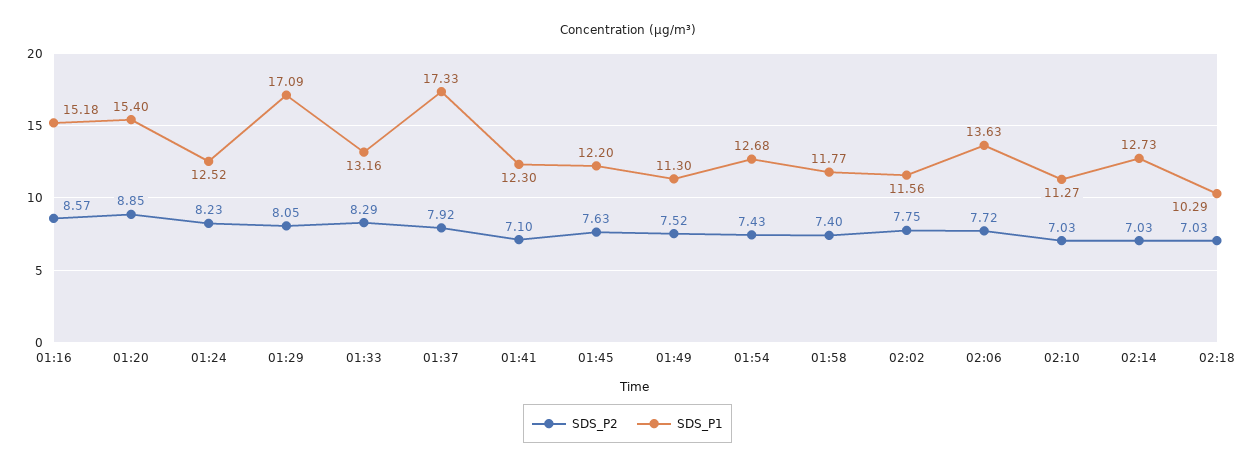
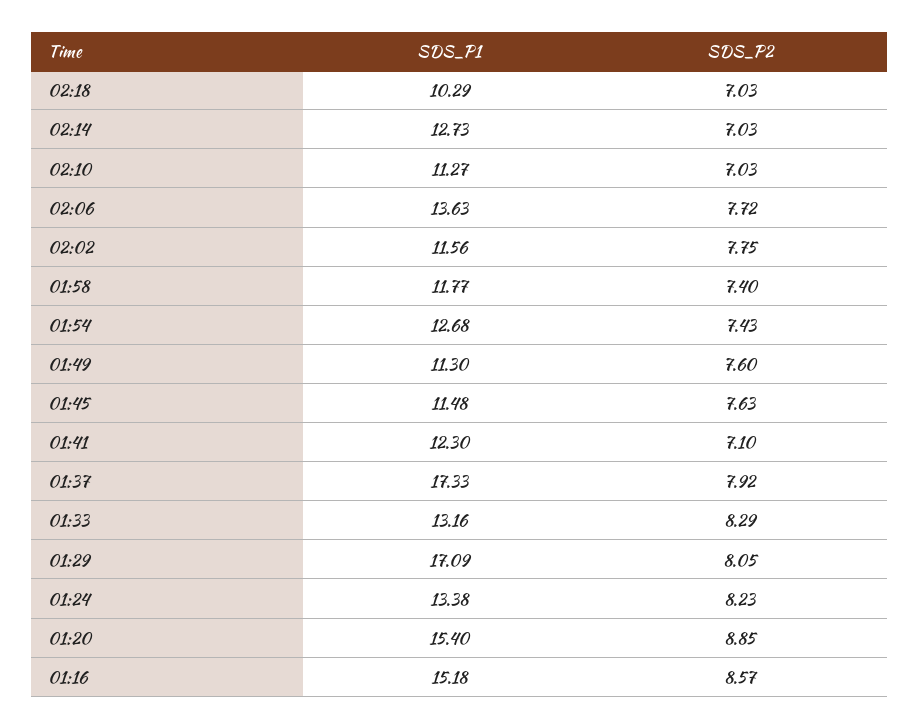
  {
    "SDS_P2": {
      "01:16": 8.57,
      "01:20": 8.85,
      "01:24": 8.23,
      "01:29": 8.05,
      "01:33": 8.29,
      "01:37": 7.92,
      "01:41": 7.1,
      "01:45": 7.63,
-     "01:49": 7.52,
+     "01:49": 7.6,
      "01:54": 7.43,
      "01:58": 7.4,
      "02:02": 7.75,
      "02:06": 7.72,
      "02:10": 7.03,
      "02:14": 7.03,
      "02:18": 7.03
    },
    "SDS_P1": {
      "01:16": 15.18,
      "01:20": 15.4,
-     "01:24": 12.52,
+     "01:24": 13.38,
      "01:29": 17.09,
      "01:33": 13.16,
      "01:37": 17.33,
      "01:41": 12.3,
-     "01:45": 12.2,
+     "01:45": 11.48,
      "01:49": 11.3,
      "01:54": 12.68,
      "01:58": 11.77,
      "02:02": 11.56,
      "02:06": 13.63,
      "02:10": 11.27,
      "02:14": 12.73,
      "02:18": 10.29
    }
  }

